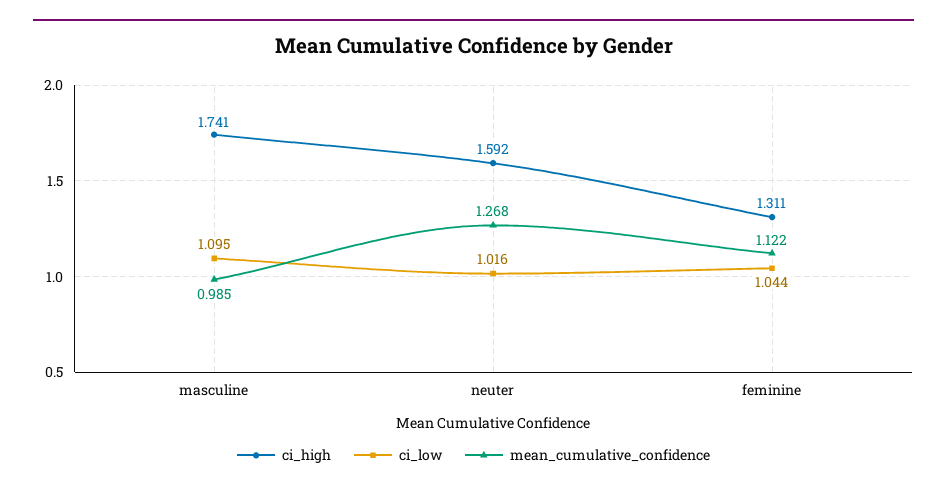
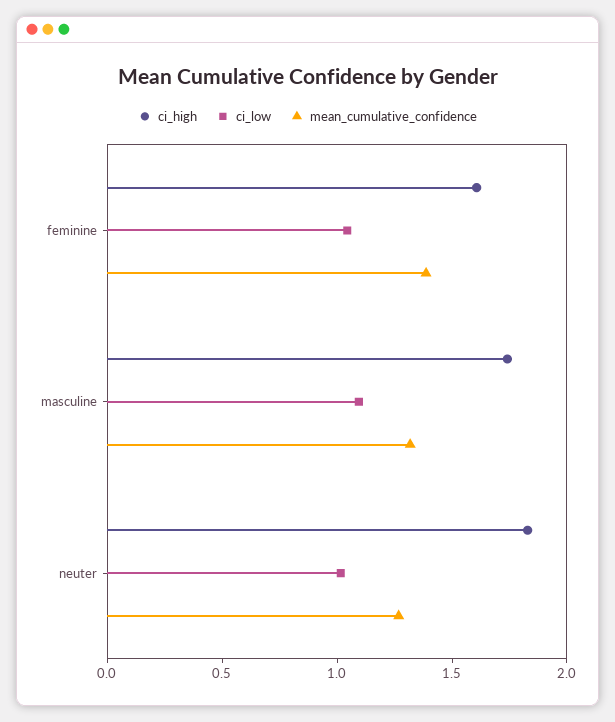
  {
    "ci_high": {
      "masculine": 1.741,
-     "neuter": 1.592,
+     "neuter": 1.8,
-     "feminine": 1.311
+     "feminine": 1.6
    },
    "ci_low": {
      "masculine": 1.095,
      "neuter": 1.016,
      "feminine": 1.044
    },
    "mean_cumulative_confidence": {
-     "masculine": 0.985,
+     "masculine": 1.3,
      "neuter": 1.268,
-     "feminine": 1.122
+     "feminine": 1.4
    }
  }

